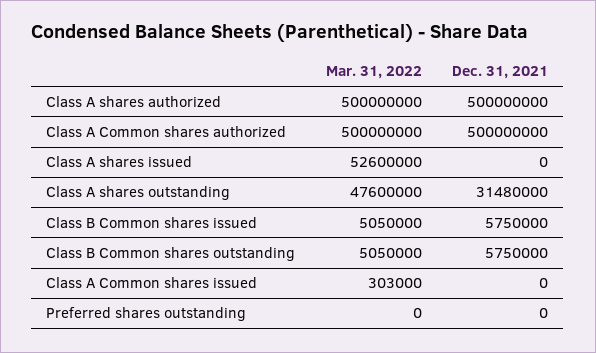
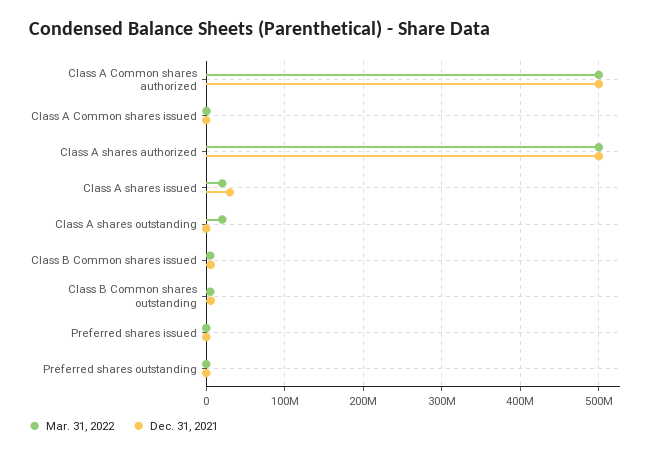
  {
    "Mar. 31, 2022": {
      "Class A shares authorized": 500000000,
      "Class A Common shares authorized": 500000000,
-     "Class A shares issued": 52600000,
+     "Class A shares issued": 20000000,
-     "Class A shares outstanding": 47600000,
+     "Class A shares outstanding": 20000000,
      "Class B Common shares issued": 5050000,
      "Class B Common shares outstanding": 5050000,
      "Class A Common shares issued": 303000,
-     "Preferred shares outstanding": 0
+     "Preferred shares outstanding": 0,
+     "Preferred shares issued": 0
    },
    "Dec. 31, 2021": {
      "Class A shares authorized": 500000000,
      "Class A Common shares authorized": 500000000,
-     "Class A shares issued": 0,
+     "Class A shares issued": 30000000,
-     "Class A shares outstanding": 31480000,
+     "Class A shares outstanding": 0,
      "Class B Common shares issued": 5750000,
      "Class B Common shares outstanding": 5750000,
      "Class A Common shares issued": 0,
-     "Preferred shares outstanding": 0
+     "Preferred shares outstanding": 0,
+     "Preferred shares issued": 0
    }
  }

